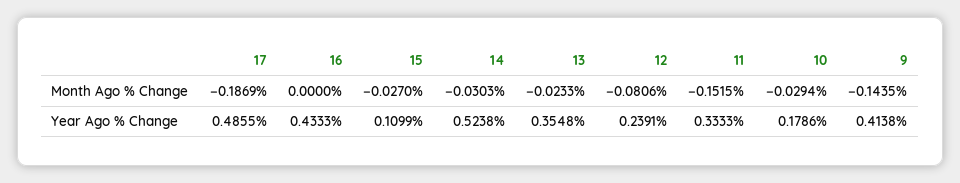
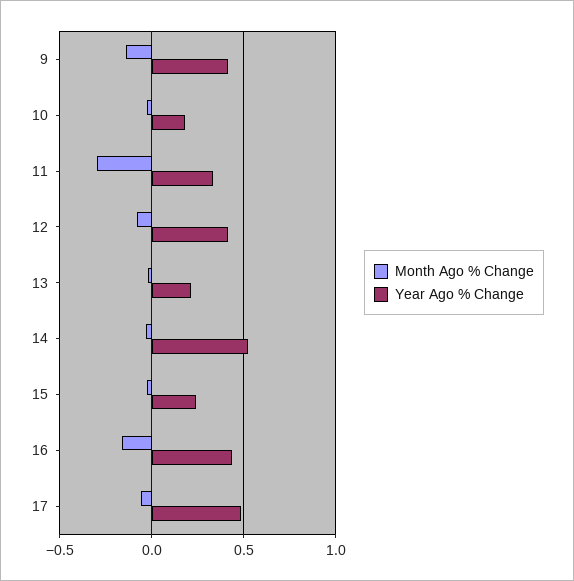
  {
    "Month Ago % Change": {
-     "17": -0.1869,
+     "17": -0.05,
-     "16": 0,
+     "16": -0.15,
      "15": -0.027,
      "14": -0.0303,
      "13": -0.0233,
      "12": -0.0806,
-     "11": -0.1515,
+     "11": -0.3,
      "10": -0.0294,
      "9": -0.1435
    },
    "Year Ago % Change": {
      "17": 0.4855,
      "16": 0.4333,
-     "15": 0.1099,
+     "15": 0.25,
      "14": 0.5238,
-     "13": 0.3548,
+     "13": 0.2,
-     "12": 0.2391,
+     "12": 0.4,
      "11": 0.3333,
      "10": 0.1786,
      "9": 0.4138
    }
  }

